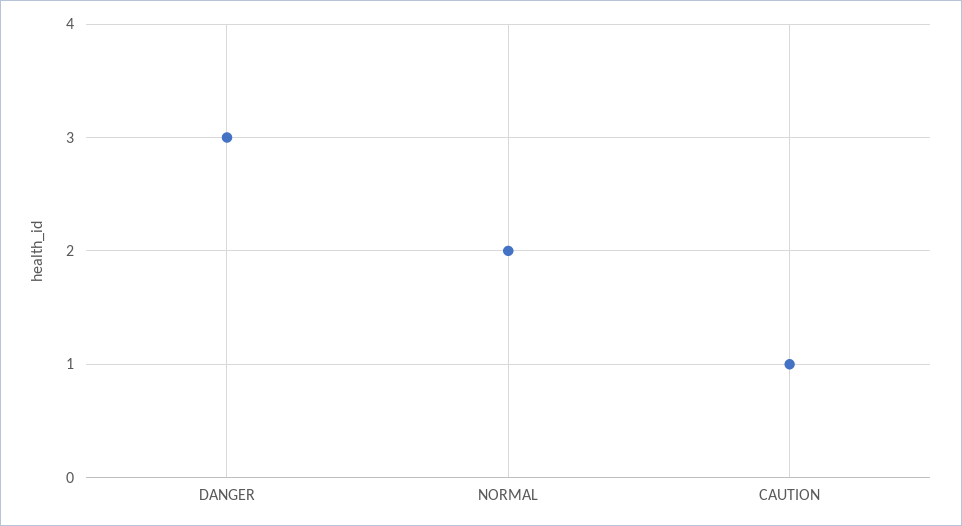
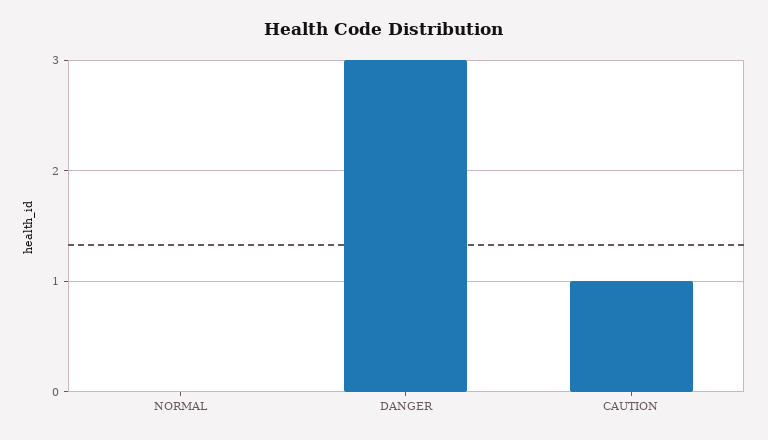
  {
    "DANGER": 3,
-   "NORMAL": 2,
+   "NORMAL": 0,
    "CAUTION": 1
  }

